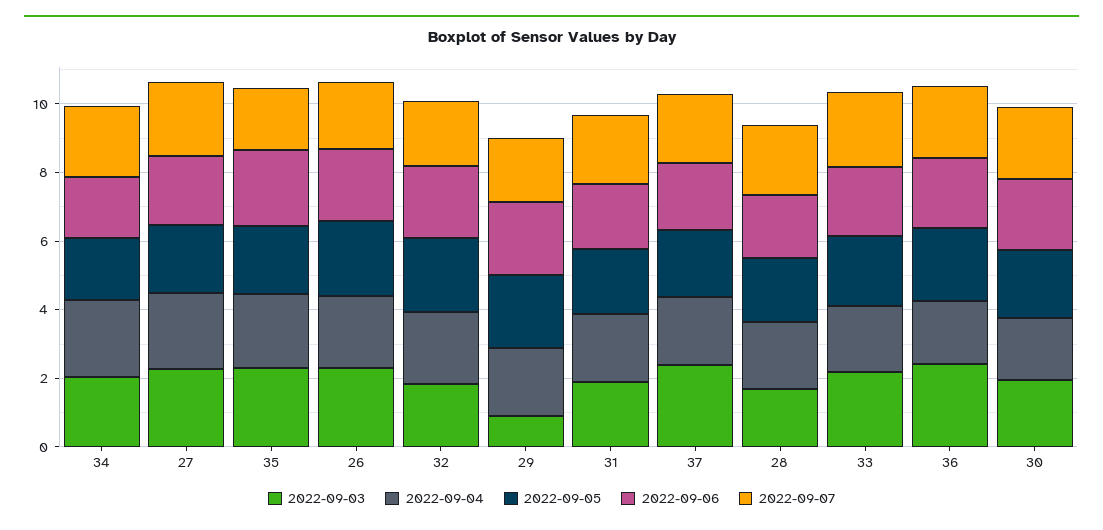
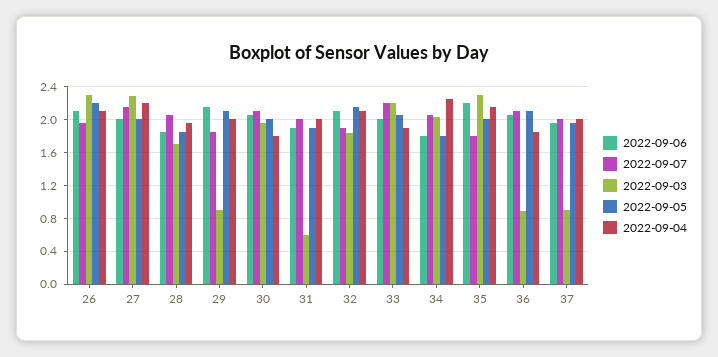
  {
    "2022-09-03": {
      "34": 2,
      "27": 2.3,
      "35": 2.3,
      "26": 2.3,
      "32": 1.8,
      "29": 0.9,
-     "31": 2,
+     "31": 0.6,
-     "37": 2.5,
+     "37": 0.9,
      "28": 1.7,
      "33": 2.2,
-     "36": 2.5,
+     "36": 0.9,
      "30": 2
    },
    "2022-09-04": {
      "34": 2.3,
      "27": 2.2,
      "35": 2.2,
      "26": 2.1,
      "32": 2.1,
      "29": 2,
      "31": 2,
      "37": 2,
      "28": 2,
      "33": 1.9,
      "36": 1.9,
      "30": 1.8
    },
    "2022-09-05": {
      "34": 1.8,
      "27": 2,
      "35": 2,
      "26": 2.2,
      "32": 2.2,
      "29": 2.1,
      "31": 1.9,
      "37": 2,
      "28": 1.9,
      "33": 2.1,
      "36": 2.1,
      "30": 2
    },
    "2022-09-06": {
      "34": 1.8,
      "27": 2,
      "35": 2.2,
      "26": 2.1,
      "32": 2.1,
      "29": 2.2,
      "31": 1.9,
      "37": 2,
      "28": 1.9,
      "33": 2,
      "36": 2.1,
      "30": 2.1
    },
    "2022-09-07": {
      "34": 2.1,
      "27": 2.2,
      "35": 1.8,
      "26": 2,
      "32": 1.9,
      "29": 1.9,
      "31": 2,
      "37": 2,
      "28": 2.1,
      "33": 2.2,
      "36": 2.1,
      "30": 2.1
    }
  }

